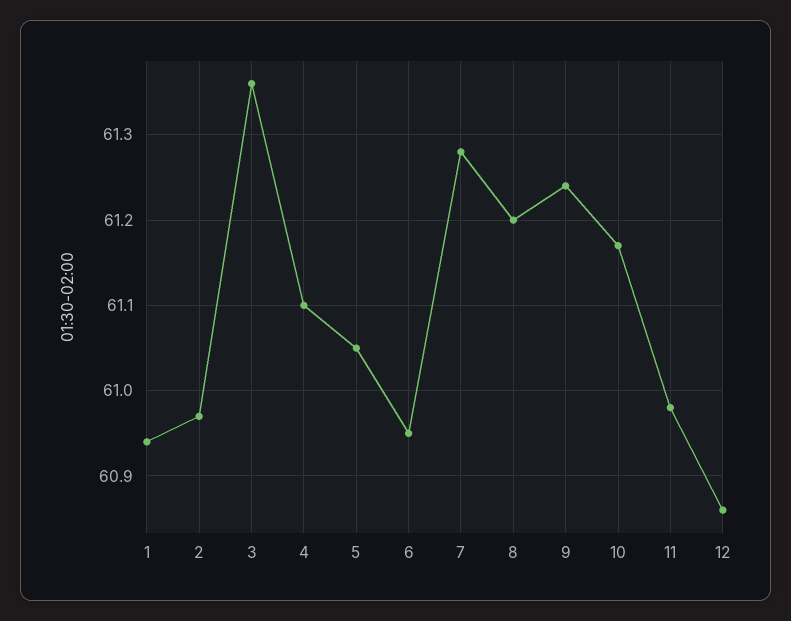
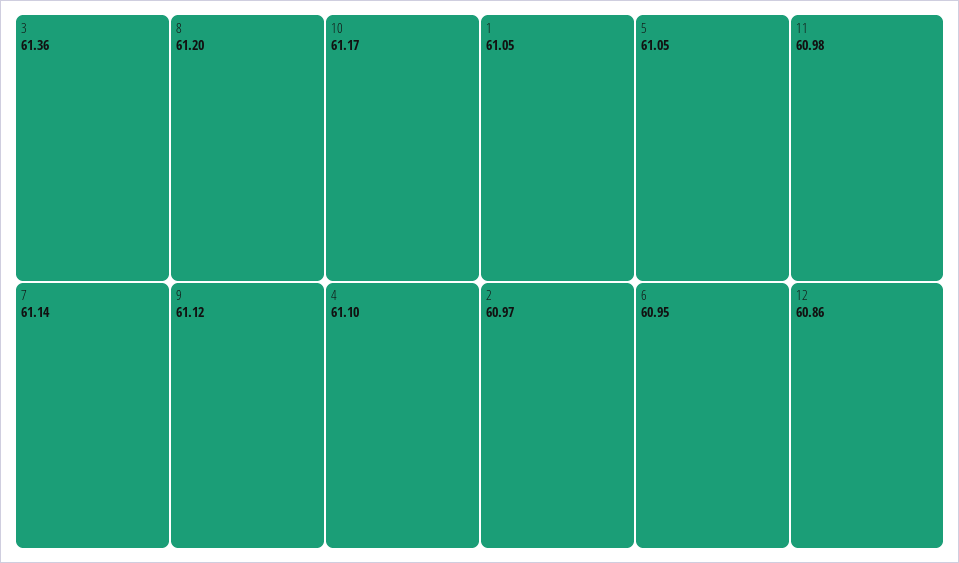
  {
-   "1": 60.94,
+   "1": 61.05,
    "2": 60.97,
    "3": 61.36,
    "4": 61.1,
    "5": 61.05,
    "6": 60.95,
-   "7": 61.28,
+   "7": 61.14,
    "8": 61.2,
-   "9": 61.24,
+   "9": 61.12,
    "10": 61.17,
    "11": 60.98,
    "12": 60.86
  }

